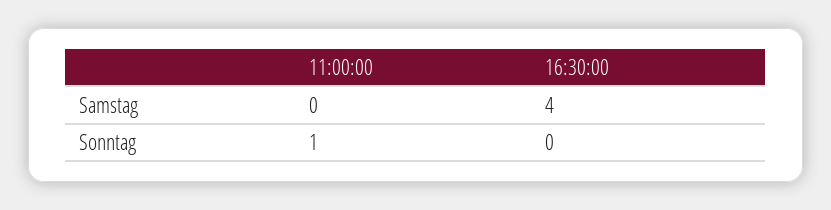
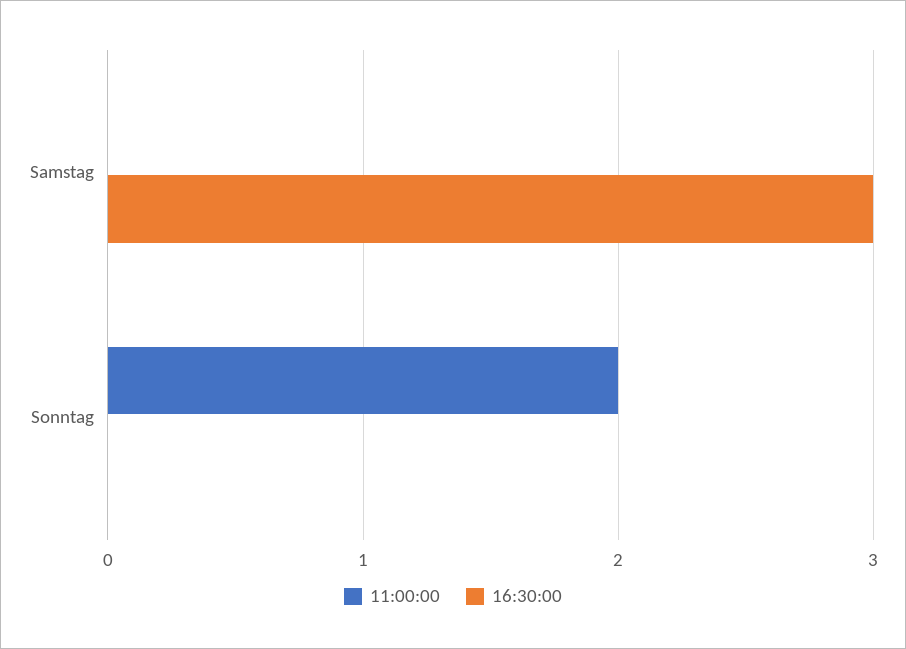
  {
    "11:00:00": {
      "Samstag": 0,
-     "Sonntag": 1
+     "Sonntag": 2
    },
    "16:30:00": {
-     "Samstag": 4,
+     "Samstag": 3,
      "Sonntag": 0
    }
  }

